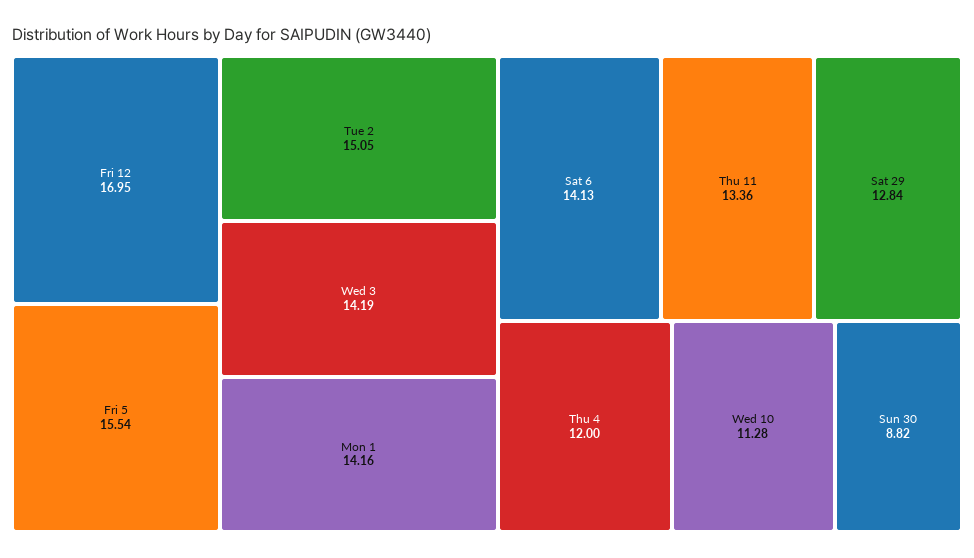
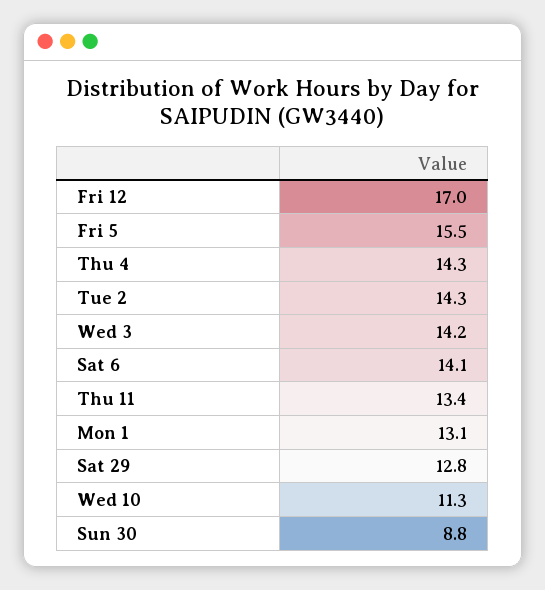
  {
    "Fri 12": 16.95,
    "Fri 5": 15.54,
-   "Tue 2": 15.05,
+   "Tue 2": 14.3,
    "Wed 3": 14.19,
-   "Mon 1": 14.16,
+   "Mon 1": 13.1,
    "Sat 6": 14.13,
    "Thu 11": 13.36,
    "Sat 29": 12.84,
-   "Thu 4": 12,
+   "Thu 4": 14.3,
    "Wed 10": 11.28,
    "Sun 30": 8.82
  }

